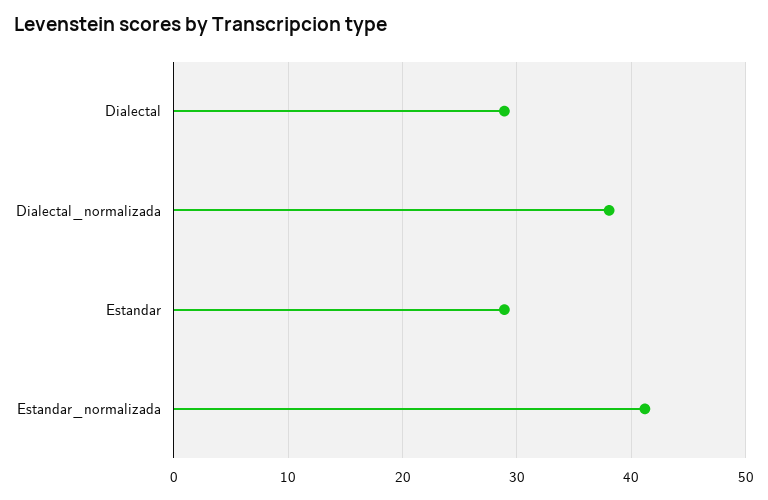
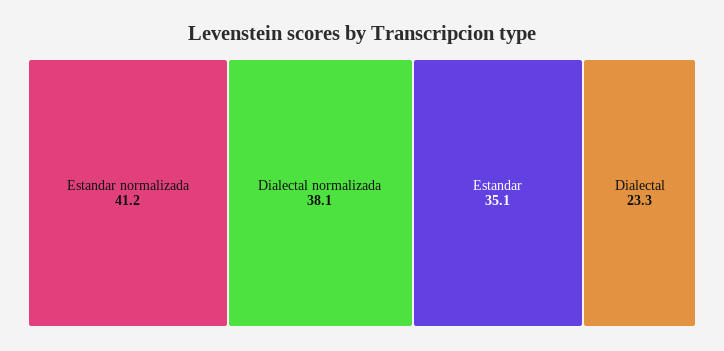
  {
-   "Dialectal": 29,
+   "Dialectal": 23.3,
    "Dialectal_normalizada": 38.1,
-   "Estandar": 29,
+   "Estandar": 35.1,
    "Estandar_normalizada": 41.2
  }

